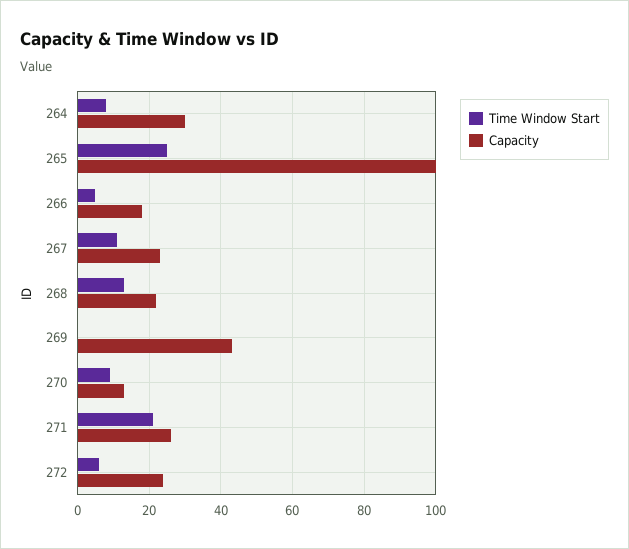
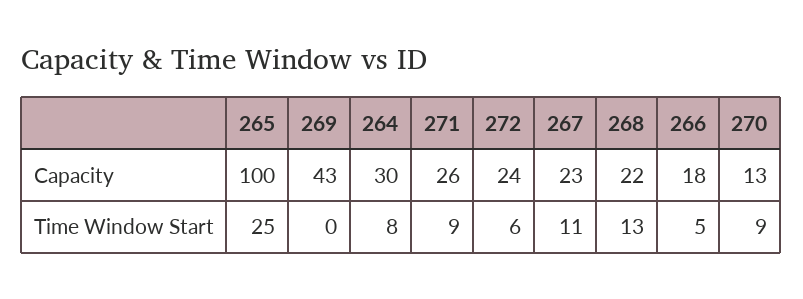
  {
    "Time Window Start": {
      "264": 8,
      "265": 25,
      "266": 5,
      "267": 11,
      "268": 13,
      "269": 0,
      "270": 9,
-     "271": 20,
+     "271": 9,
      "272": 6
    },
    "Capacity": {
      "264": 30,
      "265": 100,
      "266": 18,
      "267": 23,
      "268": 22,
      "269": 43,
      "270": 13,
      "271": 26,
      "272": 24
    }
  }

